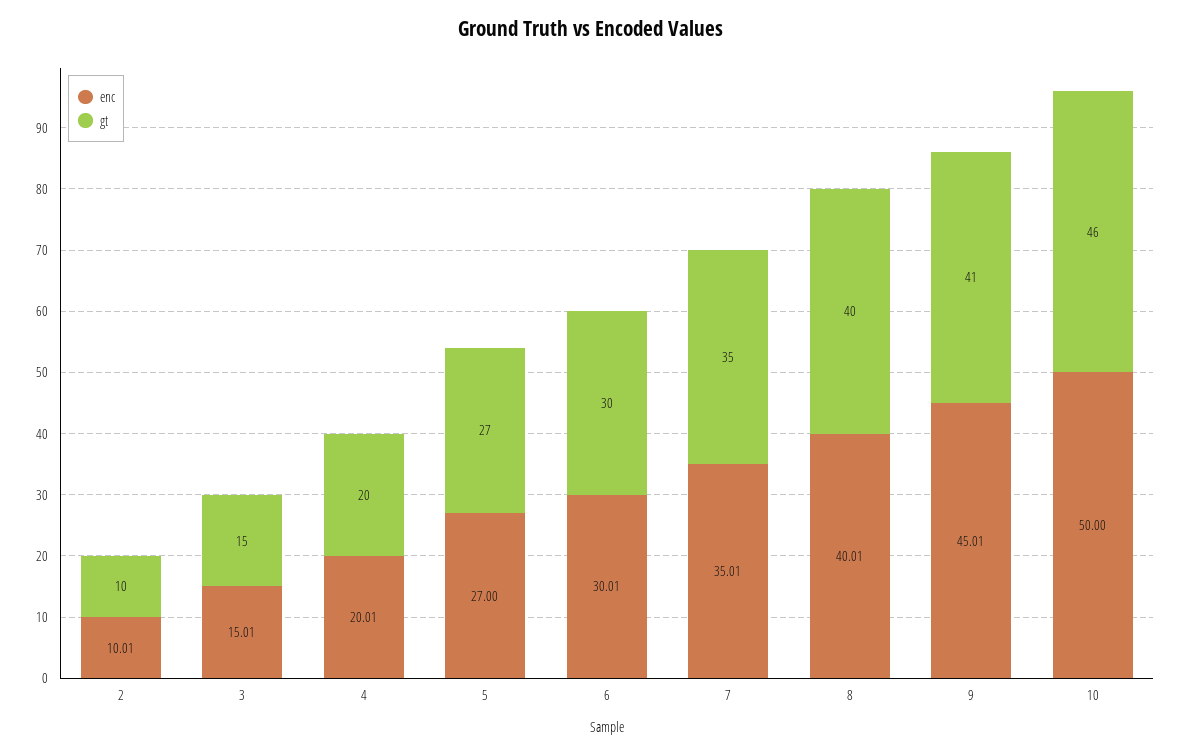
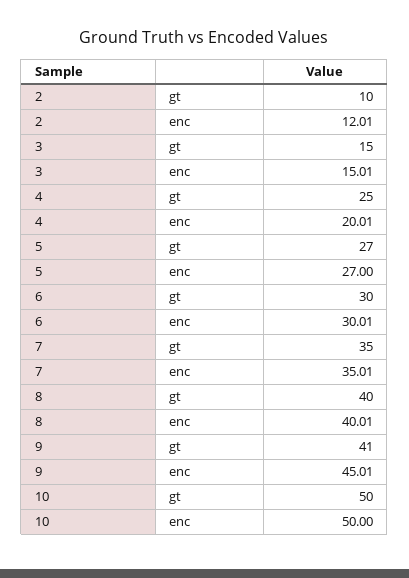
  {
    "enc": {
-     "2": 10.01,
+     "2": 12.01,
      "3": 15.01,
      "4": 20.01,
      "5": 27,
      "6": 30.01,
      "7": 35.01,
      "8": 40.01,
      "9": 45.01,
      "10": 50
    },
    "gt": {
      "2": 10,
      "3": 15,
-     "4": 20,
+     "4": 25,
      "5": 27,
      "6": 30,
      "7": 35,
      "8": 40,
      "9": 41,
-     "10": 46
+     "10": 50
    }
  }

